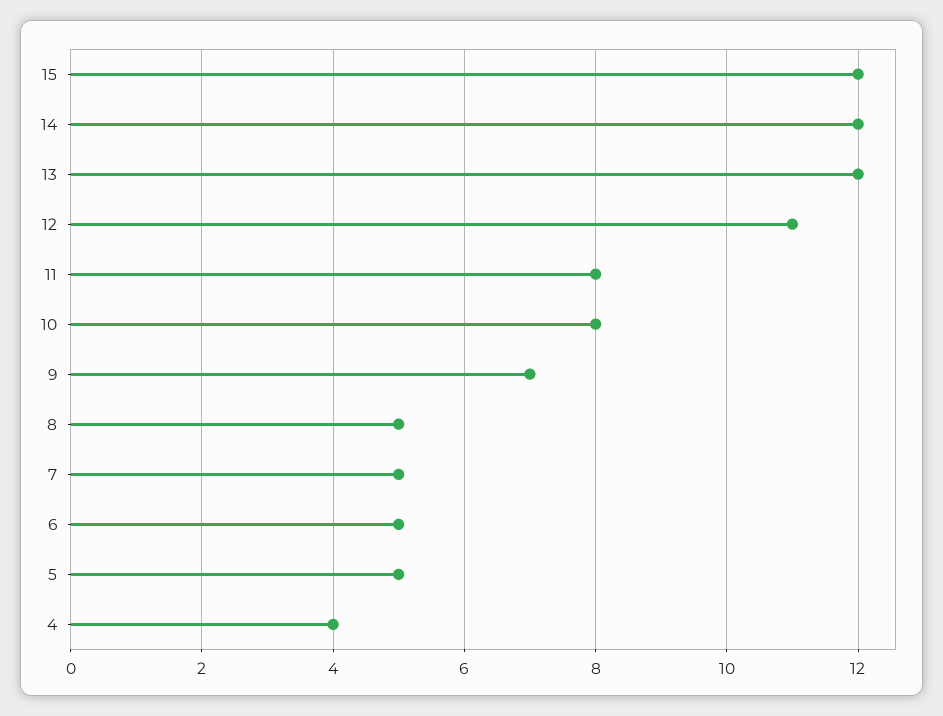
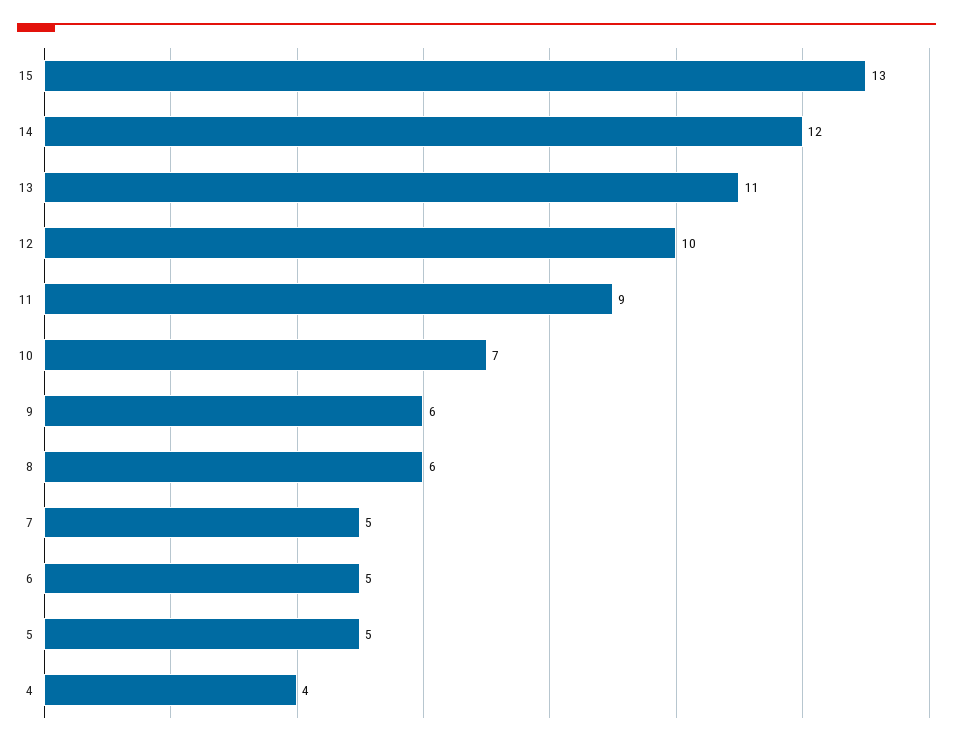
  {
-   "15": 12,
+   "15": 13,
    "14": 12,
-   "13": 12,
+   "13": 11,
-   "12": 11,
+   "12": 10,
-   "11": 8,
+   "11": 9,
-   "10": 8,
+   "10": 7,
-   "9": 7,
+   "9": 6,
-   "8": 5,
+   "8": 6,
    "7": 5,
    "6": 5,
    "5": 5,
    "4": 4
  }

